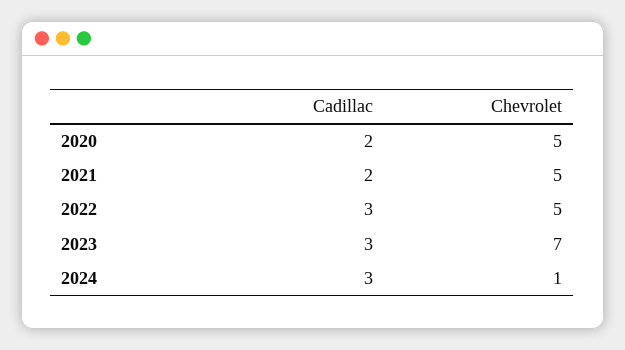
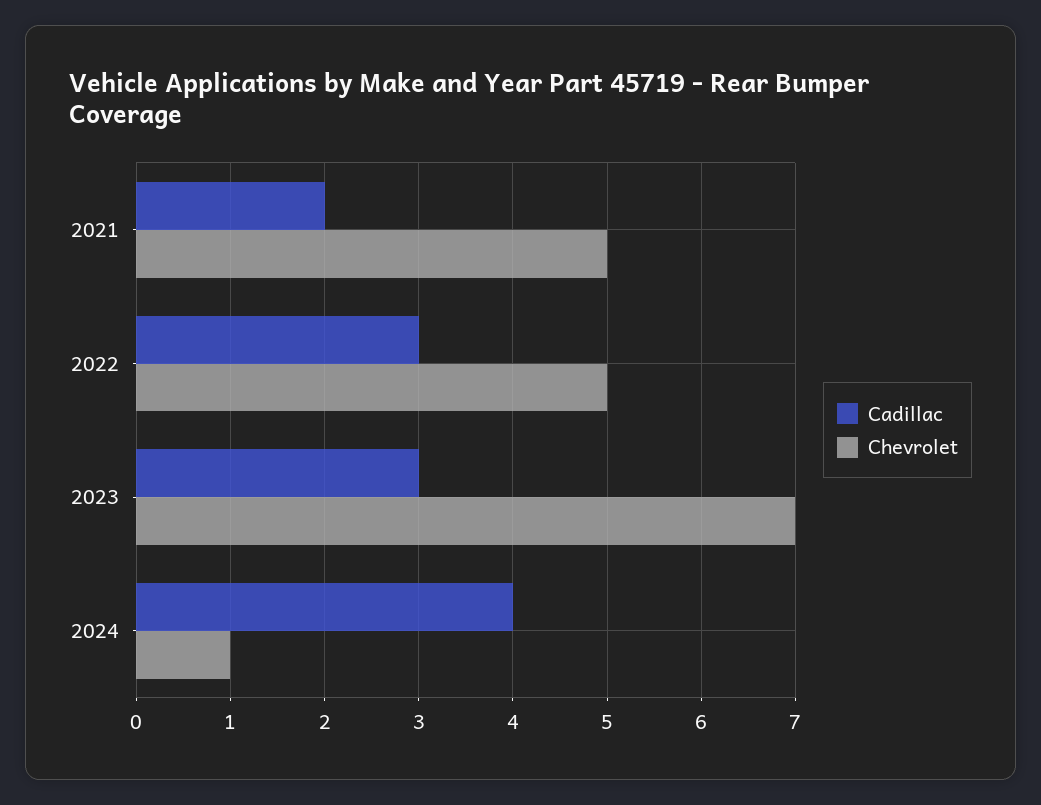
  {
    "Cadillac": {
-     "2020": 2,
      "2021": 2,
      "2022": 3,
      "2023": 3,
-     "2024": 3
+     "2024": 4
    },
    "Chevrolet": {
-     "2020": 5,
      "2021": 5,
      "2022": 5,
      "2023": 7,
      "2024": 1
    }
  }

